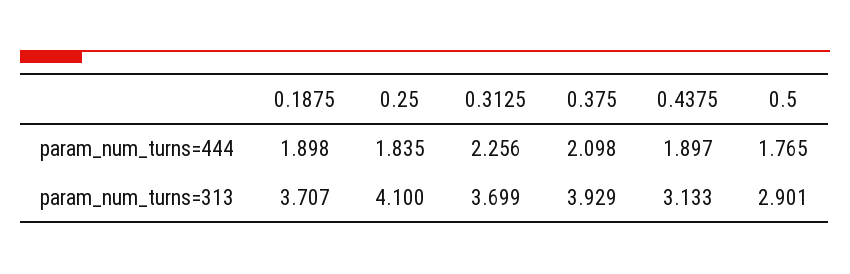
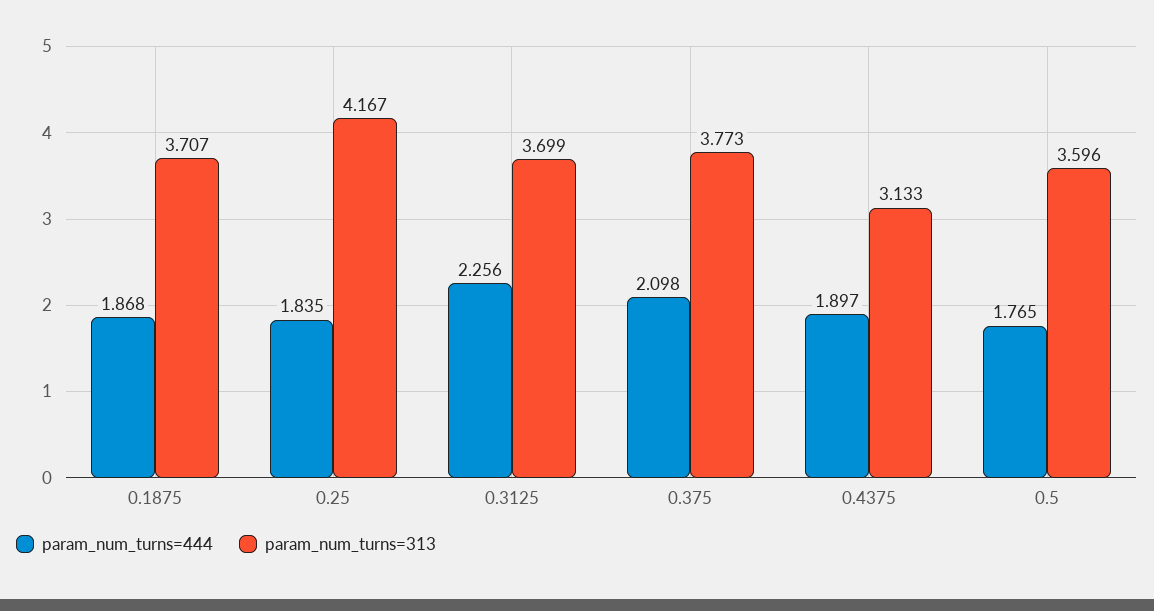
  {
    "param_num_turns=444": {
-     "0.1875": 1.898,
+     "0.1875": 1.868,
      "0.25": 1.835,
      "0.3125": 2.256,
      "0.375": 2.098,
      "0.4375": 1.897,
      "0.5": 1.765
    },
    "param_num_turns=313": {
      "0.1875": 3.707,
-     "0.25": 4.1,
+     "0.25": 4.167,
      "0.3125": 3.699,
-     "0.375": 3.929,
+     "0.375": 3.773,
      "0.4375": 3.133,
-     "0.5": 2.901
+     "0.5": 3.596
    }
  }

